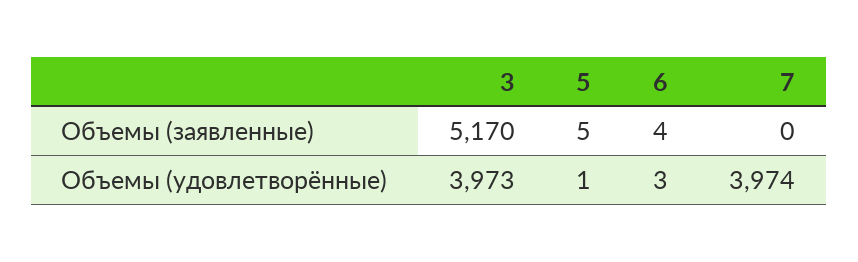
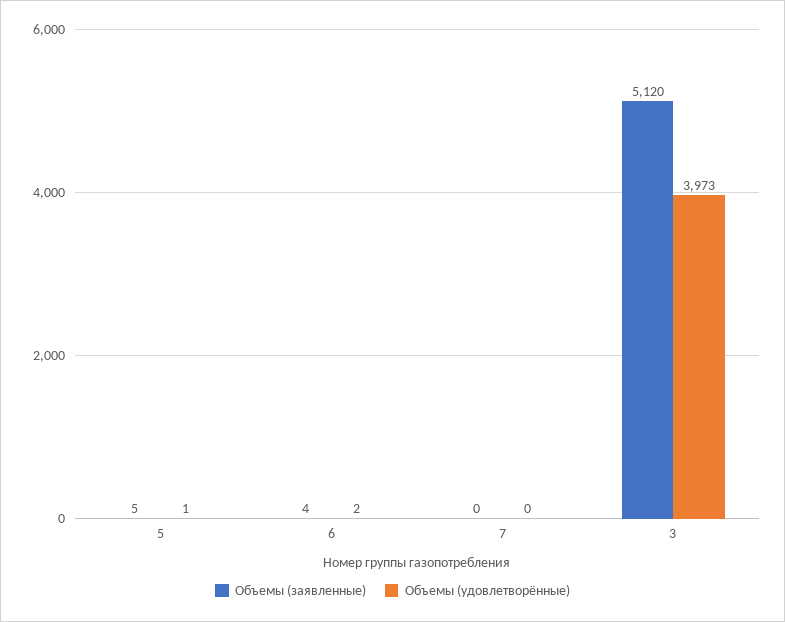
  {
    "Объемы (заявленные)": {
-     "3": 5170,
+     "3": 5120,
      "5": 5,
      "6": 4,
      "7": 0
    },
    "Объемы (удовлетворённые)": {
      "3": 3973,
      "5": 1,
-     "6": 3,
+     "6": 2,
-     "7": 3974
+     "7": 0
    }
  }

